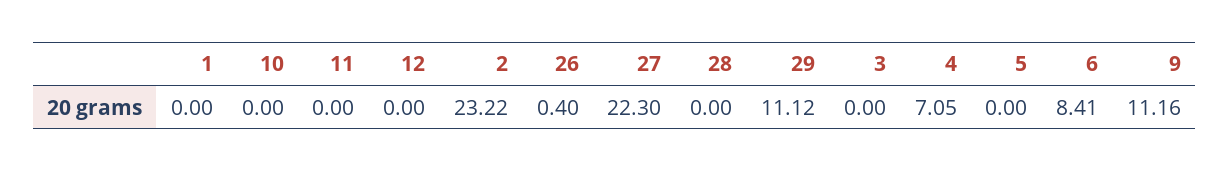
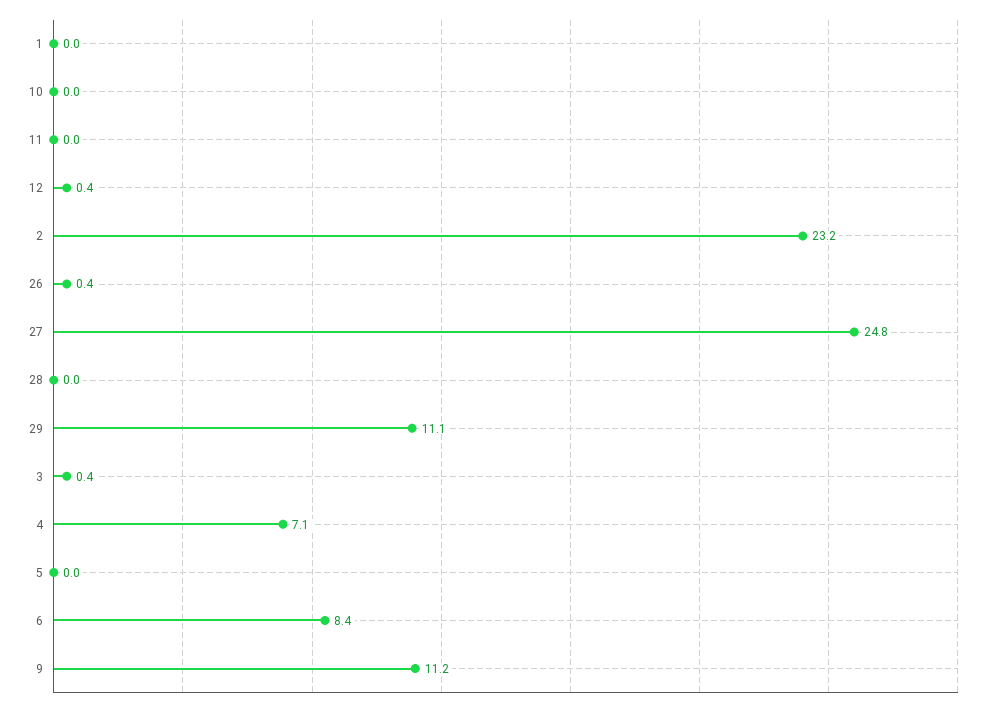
  {
    "1": 0,
    "10": 0,
    "11": 0,
-   "12": 0,
+   "12": 0.4,
    "2": 23.22,
    "26": 0.4,
-   "27": 22.3,
+   "27": 24.8,
    "28": 0,
    "29": 11.12,
-   "3": 0,
+   "3": 0.4,
    "4": 7.05,
    "5": 0,
    "6": 8.41,
    "9": 11.16
  }

